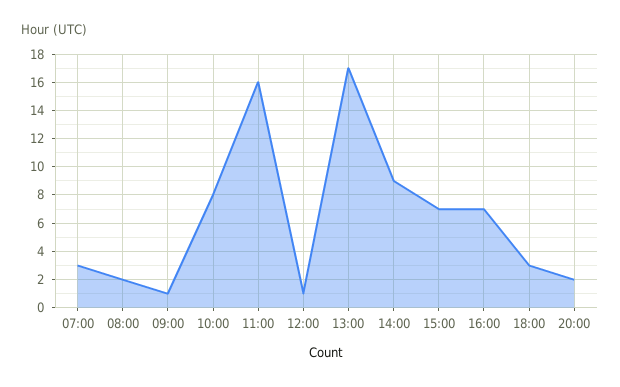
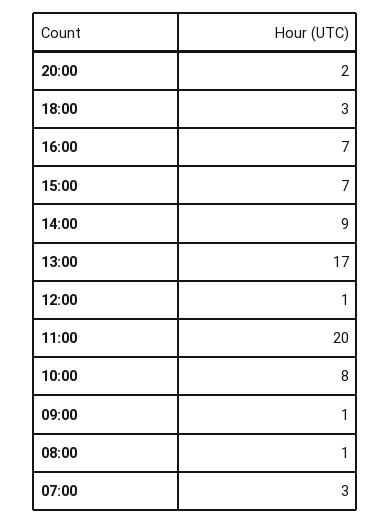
  {
    "07:00": 3,
-   "08:00": 2,
+   "08:00": 1,
    "09:00": 1,
    "10:00": 8,
-   "11:00": 16,
+   "11:00": 20,
    "12:00": 1,
    "13:00": 17,
    "14:00": 9,
    "15:00": 7,
    "16:00": 7,
    "18:00": 3,
    "20:00": 2
  }

